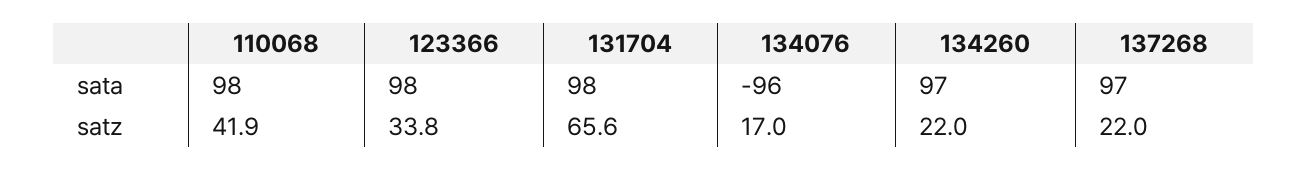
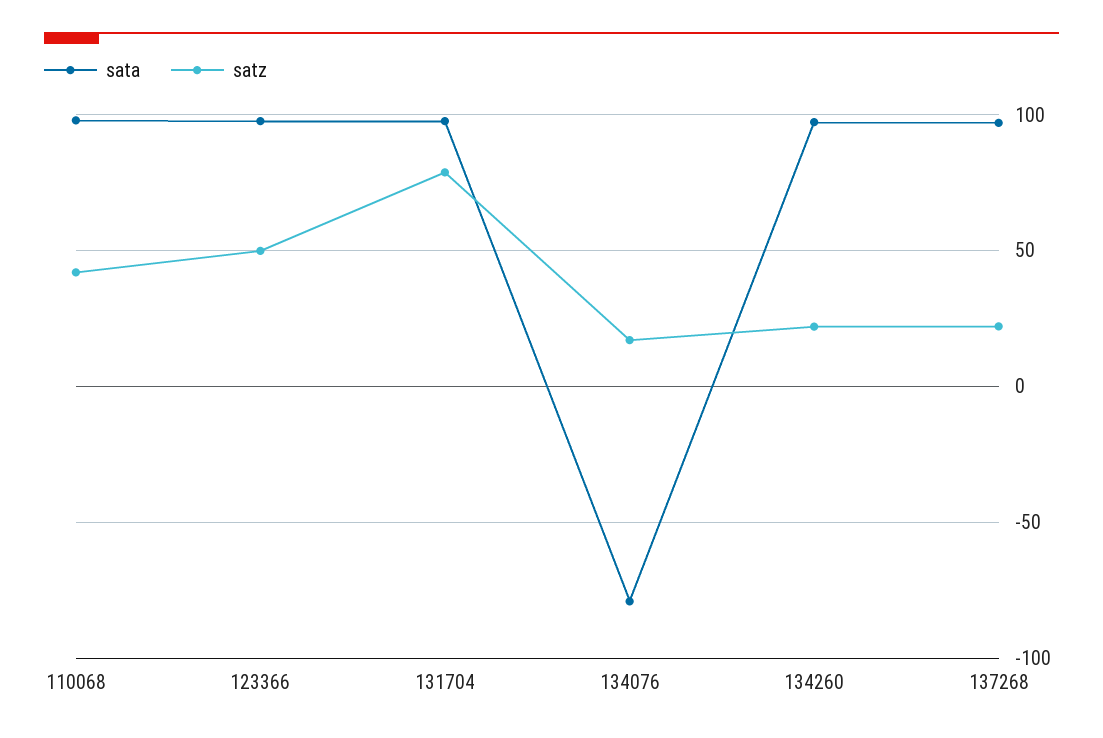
  {
    "sata": {
      "110068": 98,
      "123366": 98,
      "131704": 98,
-     "134076": -96,
+     "134076": -80,
      "134260": 97,
      "137268": 97
    },
    "satz": {
      "110068": 41.9,
-     "123366": 33.8,
+     "123366": 50,
-     "131704": 65.6,
+     "131704": 80,
      "134076": 17,
      "134260": 22,
      "137268": 22
    }
  }

